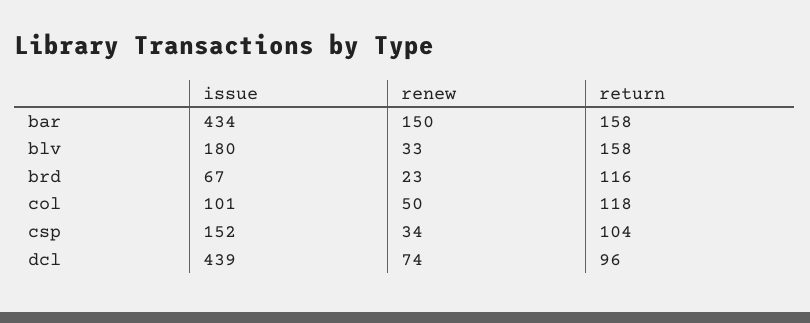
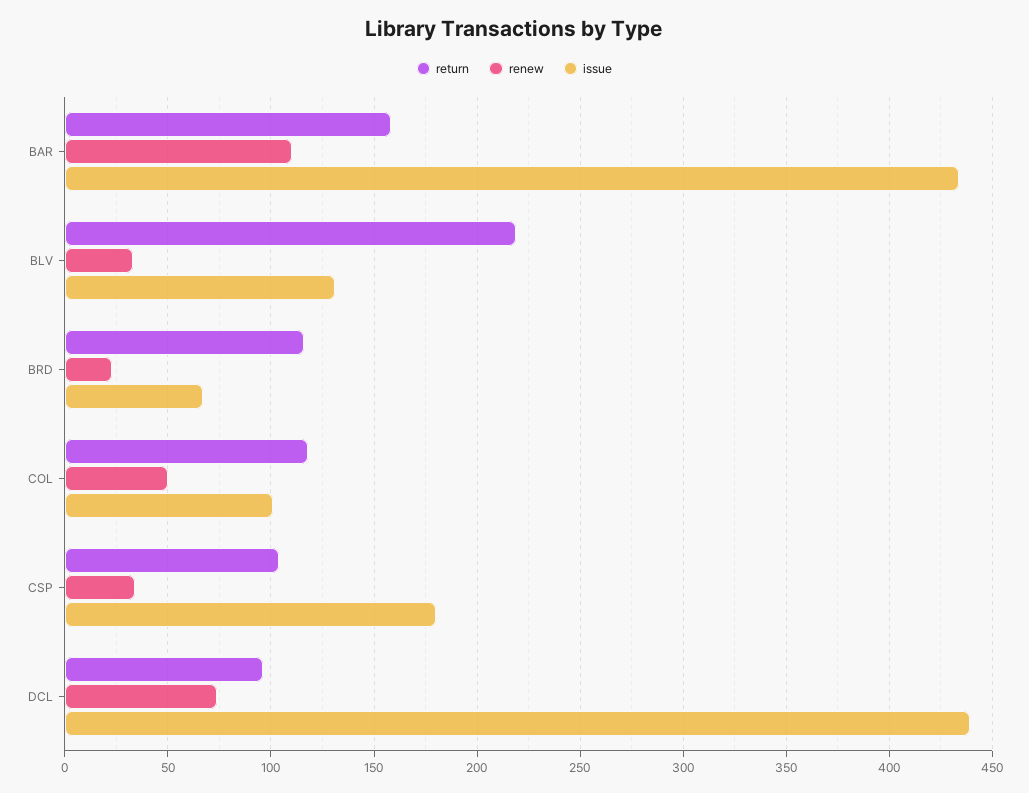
  {
    "issue": {
      "bar": 434,
-     "blv": 180,
+     "blv": 130,
      "brd": 67,
      "col": 101,
-     "csp": 152,
+     "csp": 180,
      "dcl": 439
    },
    "renew": {
-     "bar": 150,
+     "bar": 110,
      "blv": 33,
      "brd": 23,
      "col": 50,
      "csp": 34,
      "dcl": 74
    },
    "return": {
      "bar": 158,
-     "blv": 158,
+     "blv": 220,
      "brd": 116,
      "col": 118,
      "csp": 104,
      "dcl": 96
    }
  }

